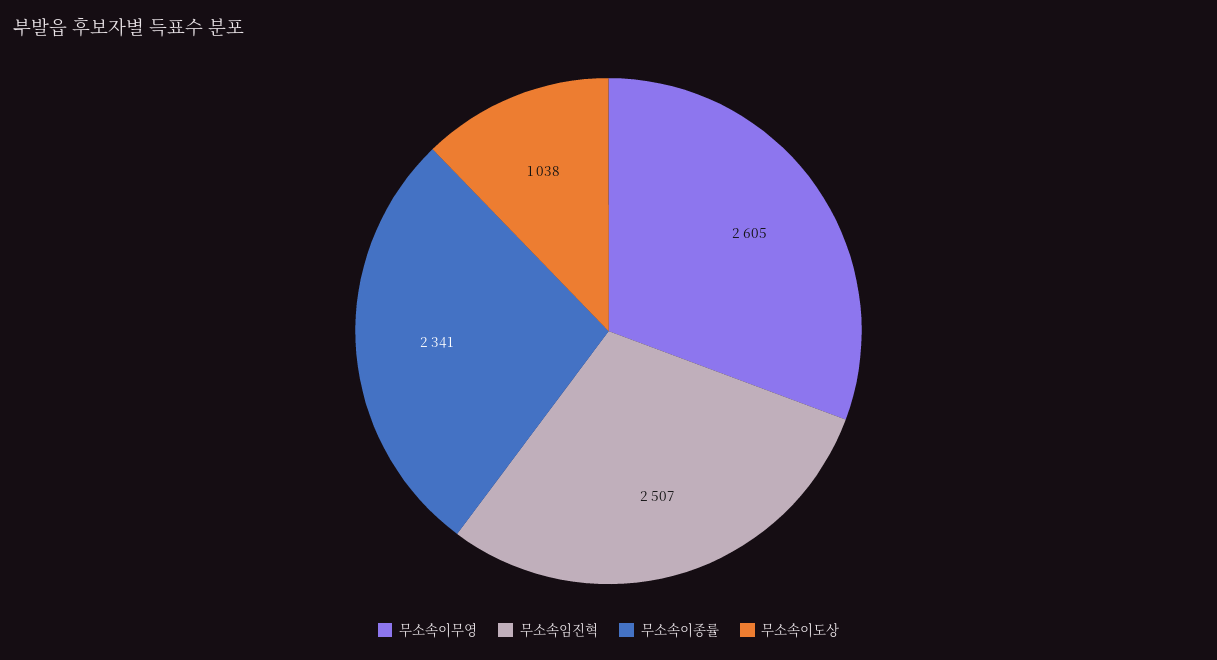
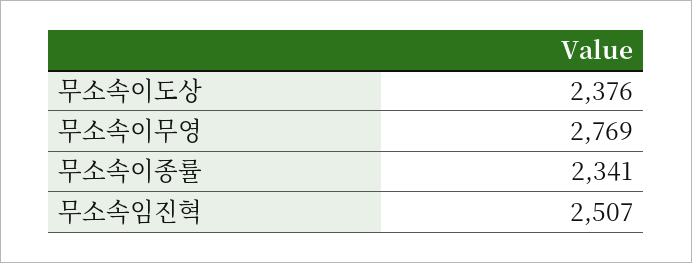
  {
-   "무소속이무영": 2605,
+   "무소속이무영": 2769,
    "무소속임진혁": 2507,
    "무소속이종률": 2341,
-   "무소속이도상": 1038
+   "무소속이도상": 2376
  }

